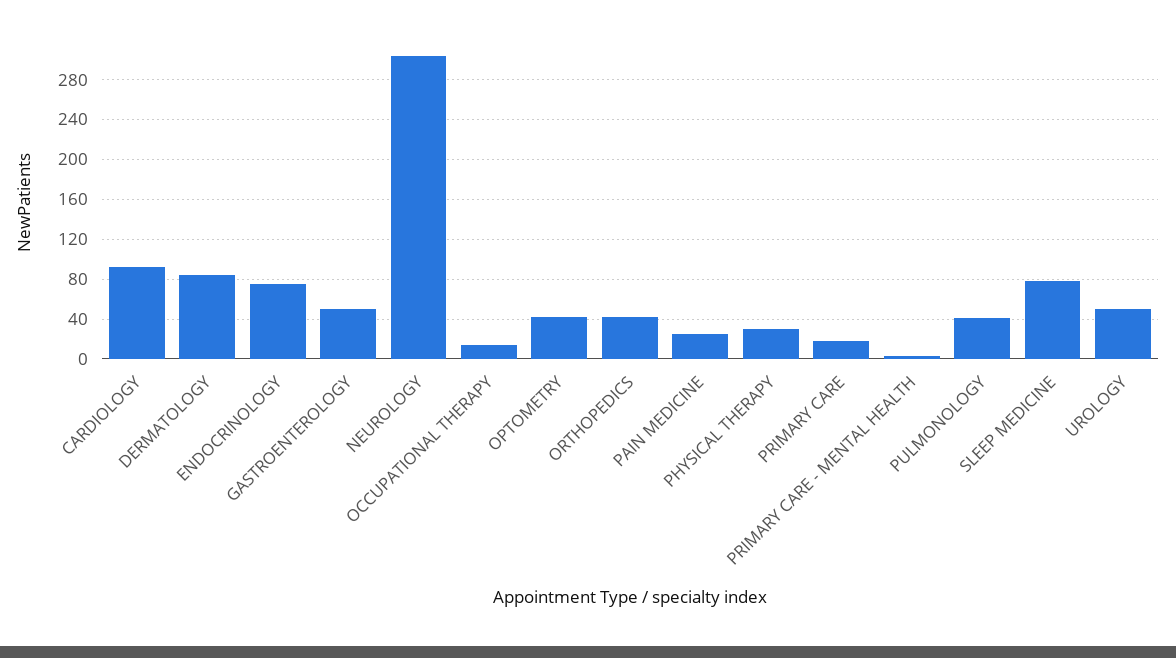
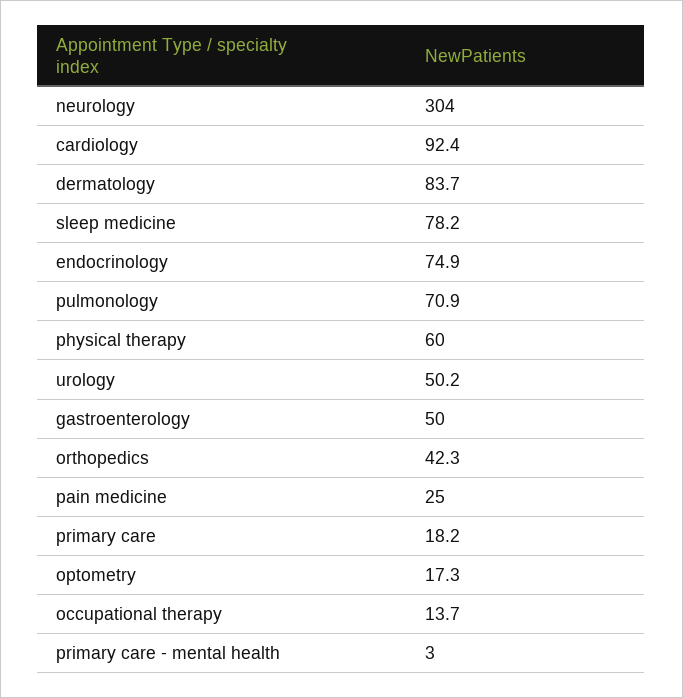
  {
    "CARDIOLOGY": 92.4,
    "DERMATOLOGY": 83.7,
    "ENDOCRINOLOGY": 74.9,
    "GASTROENTEROLOGY": 50,
    "NEUROLOGY": 304,
    "OCCUPATIONAL THERAPY": 13.7,
-   "OPTOMETRY": 40,
+   "OPTOMETRY": 17.3,
    "ORTHOPEDICS": 42.3,
    "PAIN MEDICINE": 25,
-   "PHYSICAL THERAPY": 30,
+   "PHYSICAL THERAPY": 60,
    "PRIMARY CARE": 18.2,
    "PRIMARY CARE - MENTAL HEALTH": 3,
-   "PULMONOLOGY": 40,
+   "PULMONOLOGY": 70.9,
    "SLEEP MEDICINE": 78.2,
    "UROLOGY": 50.2
  }

